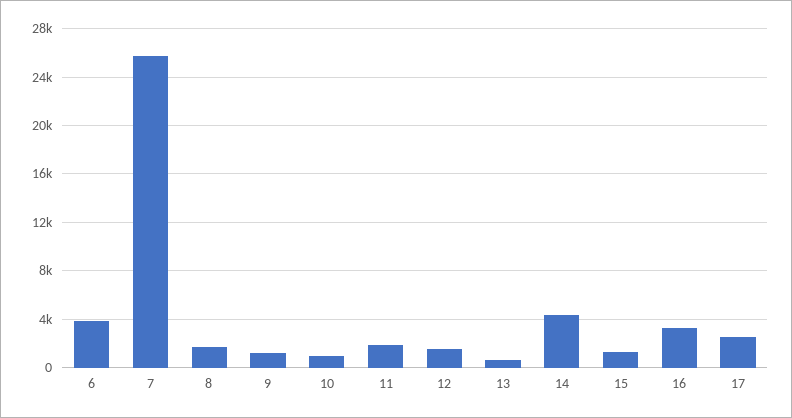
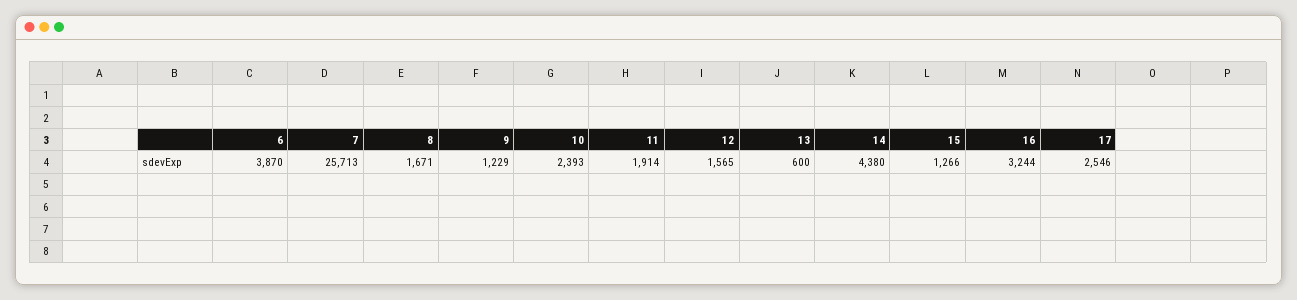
  {
    "6": 3870,
    "7": 25713,
    "8": 1671,
    "9": 1229,
-   "10": 1000,
+   "10": 2393,
    "11": 1914,
    "12": 1565,
    "13": 600,
    "14": 4380,
    "15": 1266,
    "16": 3244,
    "17": 2546
  }

